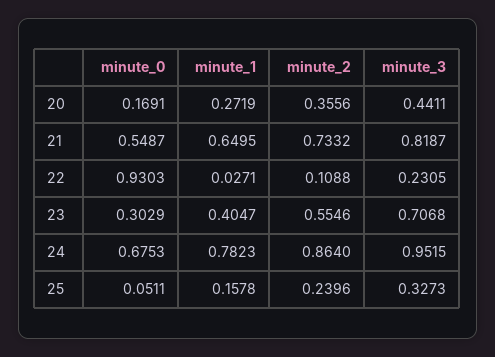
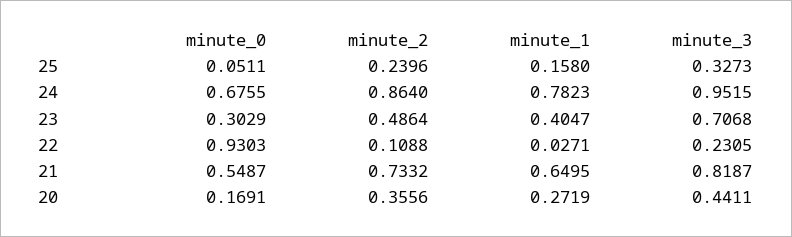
  {
    "minute_0": {
      "20": 0.1691,
      "21": 0.5487,
      "22": 0.9303,
      "23": 0.3029,
-     "24": 0.6753,
+     "24": 0.6755,
      "25": 0.0511
    },
    "minute_1": {
      "20": 0.2719,
      "21": 0.6495,
      "22": 0.0271,
      "23": 0.4047,
      "24": 0.7823,
-     "25": 0.1578
+     "25": 0.158
    },
    "minute_2": {
      "20": 0.3556,
      "21": 0.7332,
      "22": 0.1088,
-     "23": 0.5546,
+     "23": 0.4864,
      "24": 0.864,
      "25": 0.2396
    },
    "minute_3": {
      "20": 0.4411,
      "21": 0.8187,
      "22": 0.2305,
      "23": 0.7068,
      "24": 0.9515,
      "25": 0.3273
    }
  }

